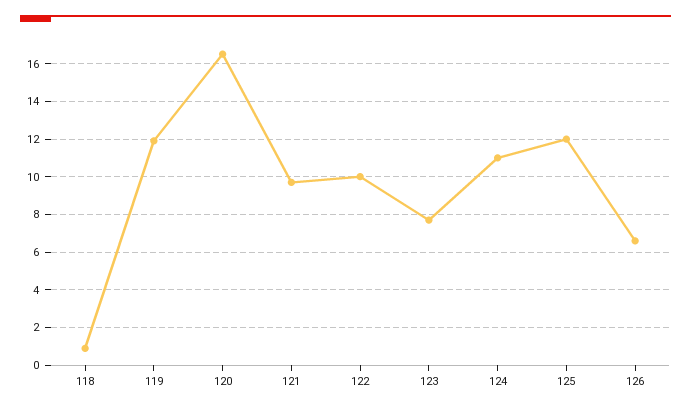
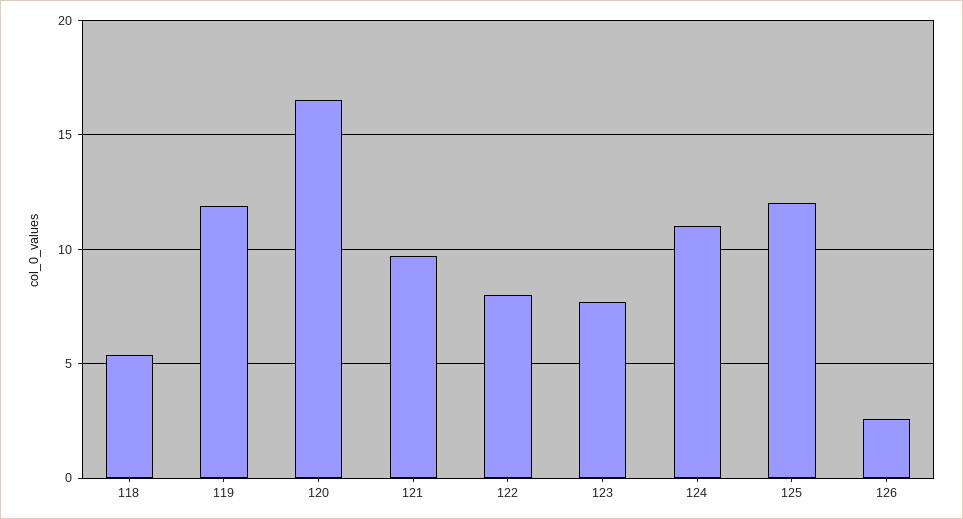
  {
-   "118": 1,
+   "118": 5.5,
    "119": 12,
    "120": 16.5,
    "121": 9.5,
-   "122": 10,
+   "122": 8,
    "123": 7.5,
    "124": 11,
    "125": 12,
-   "126": 6.5
+   "126": 2.5
  }

